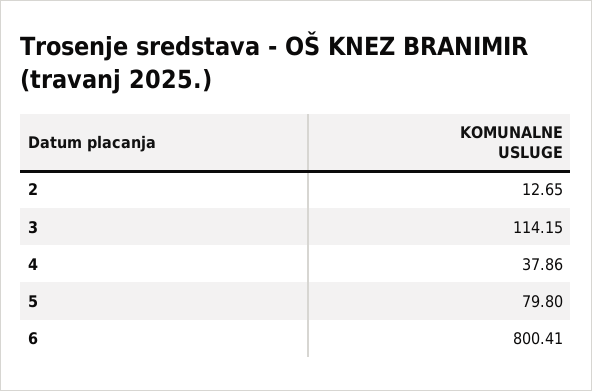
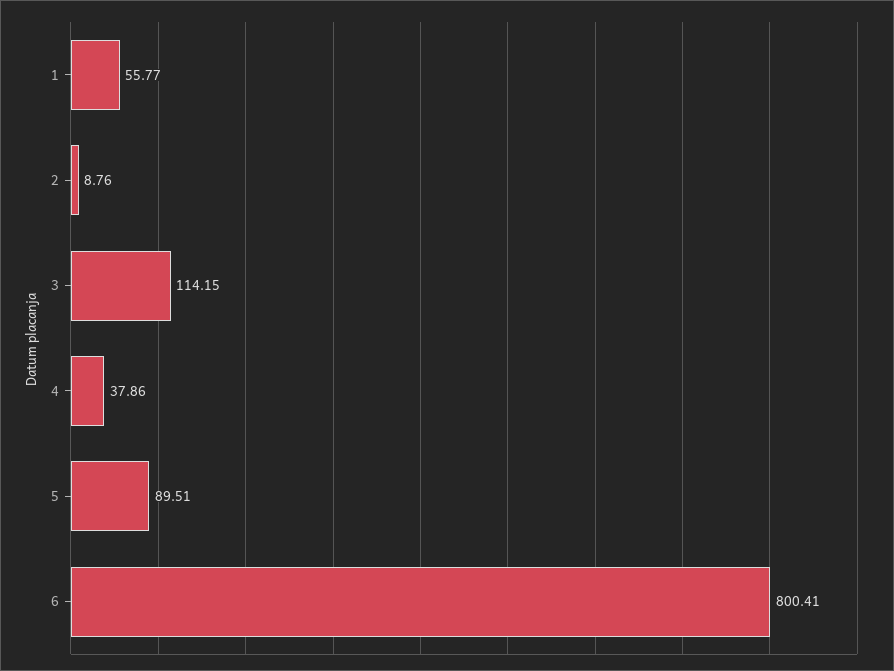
  {
-   "2": 12.65,
+   "2": 8.76,
    "3": 114.15,
    "4": 37.86,
-   "5": 79.8,
+   "5": 89.51,
-   "6": 800.41
+   "6": 800.41,
+   "1": 55.77
  }

